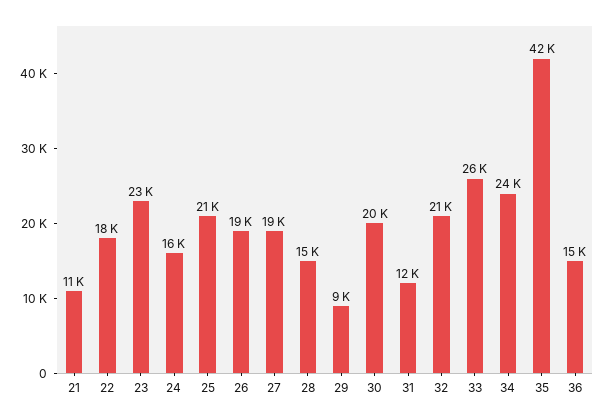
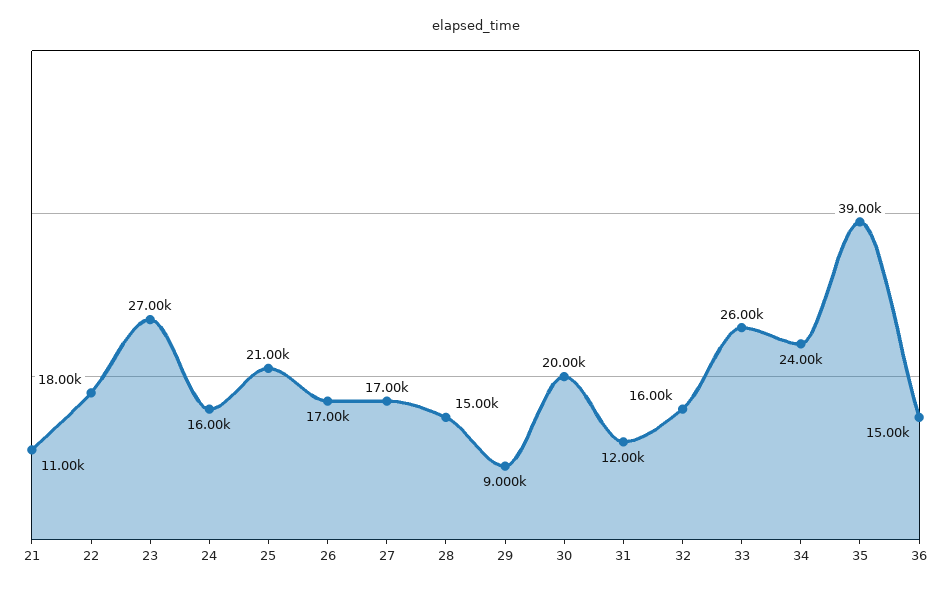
  {
    "21": 11000,
    "22": 18000,
-   "23": 23000,
+   "23": 27000,
    "24": 16000,
    "25": 21000,
-   "26": 19000,
+   "26": 17000,
-   "27": 19000,
+   "27": 17000,
    "28": 15000,
    "29": 9000,
    "30": 20000,
    "31": 12000,
-   "32": 21000,
+   "32": 16000,
    "33": 26000,
    "34": 24000,
-   "35": 42000,
+   "35": 39000,
    "36": 15000
  }

